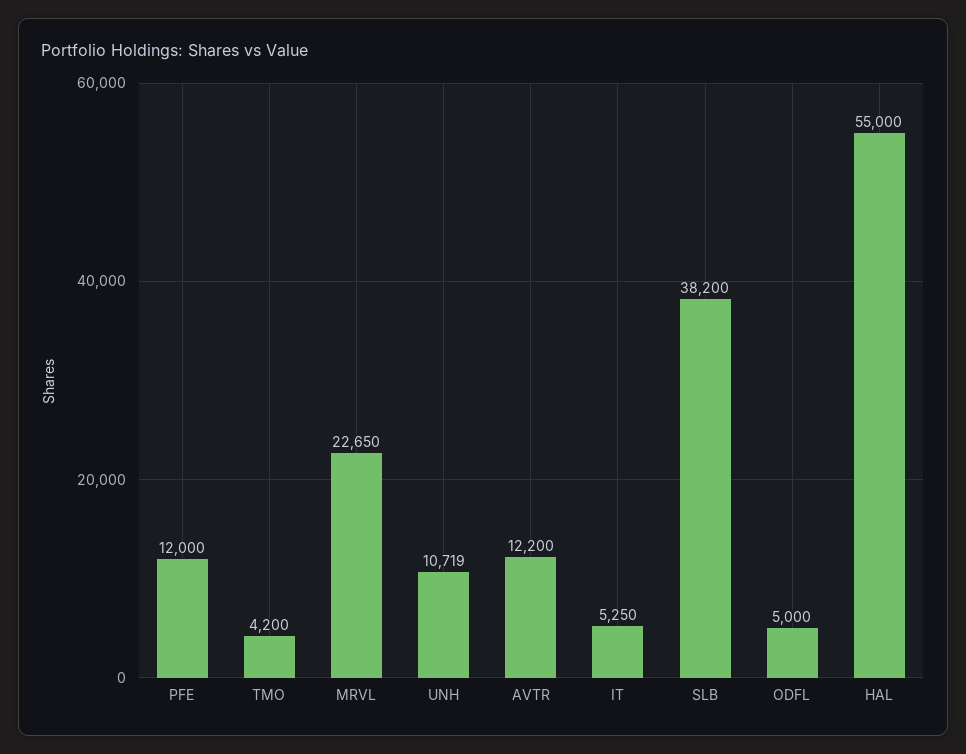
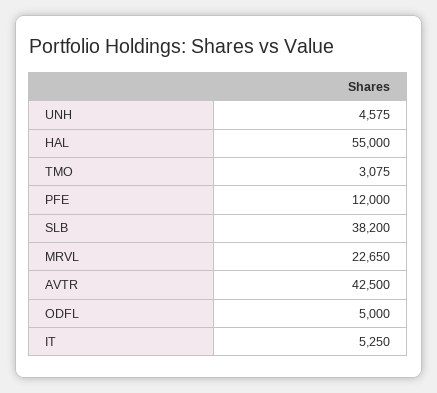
  {
    "PFE": 12000,
-   "TMO": 4200,
+   "TMO": 3075,
    "MRVL": 22650,
-   "UNH": 10719,
+   "UNH": 4575,
-   "AVTR": 12200,
+   "AVTR": 42500,
    "IT": 5250,
    "SLB": 38200,
    "ODFL": 5000,
    "HAL": 55000
  }

